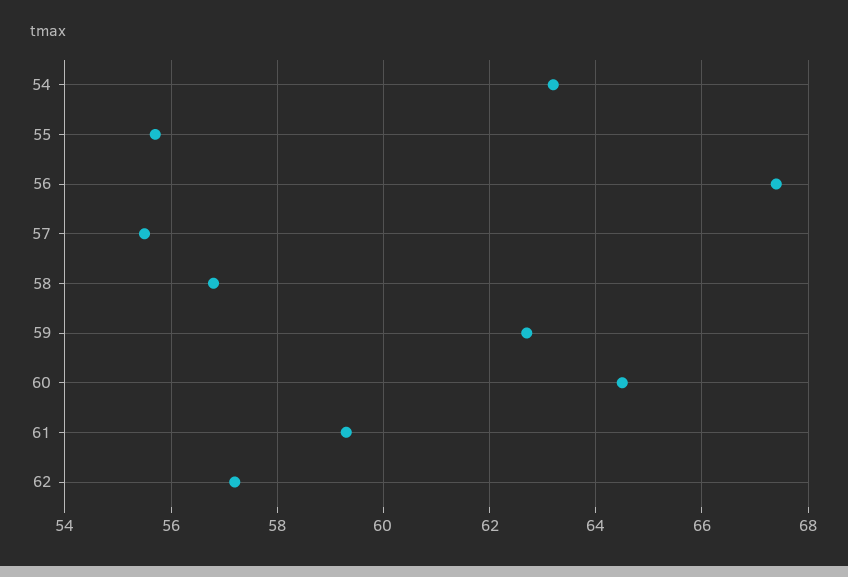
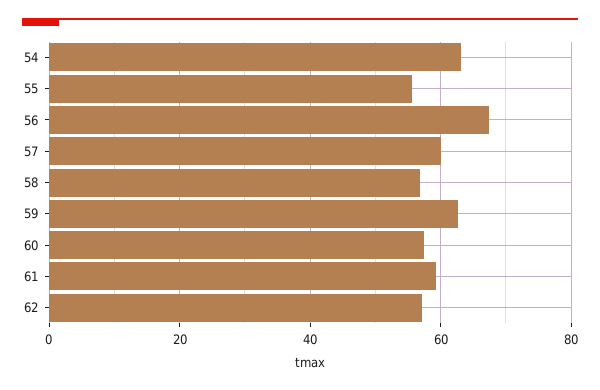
  {
    "54": 63,
    "55": 55.5,
    "56": 67.5,
-   "57": 55.5,
+   "57": 60,
    "58": 57,
    "59": 62.5,
-   "60": 64.5,
+   "60": 58,
    "61": 59.5,
    "62": 57
  }

